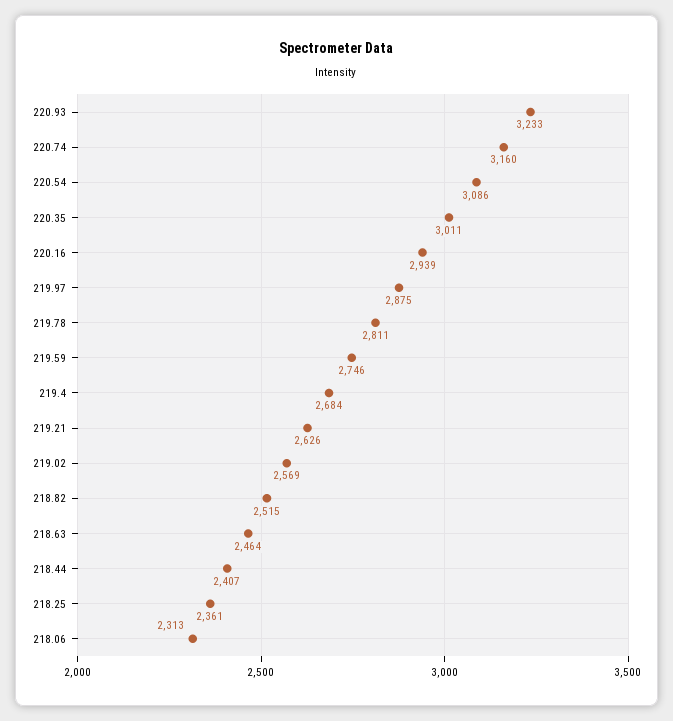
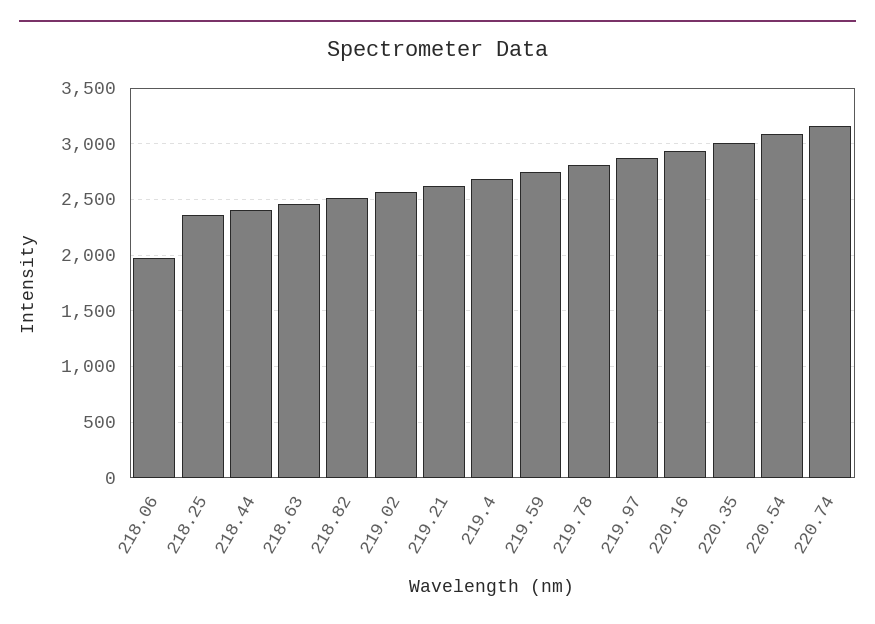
  {
-   "220.93": 3233,
    "220.74": 3160,
    "220.54": 3086,
    "220.35": 3011,
    "220.16": 2939,
    "219.97": 2875,
    "219.78": 2811,
    "219.59": 2746,
    "219.4": 2684,
    "219.21": 2626,
    "219.02": 2569,
    "218.82": 2515,
    "218.63": 2464,
    "218.44": 2407,
    "218.25": 2361,
-   "218.06": 2313
+   "218.06": 2000
  }

